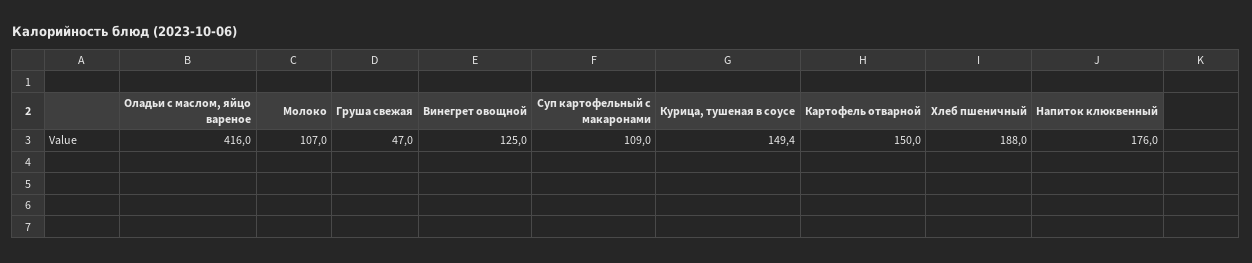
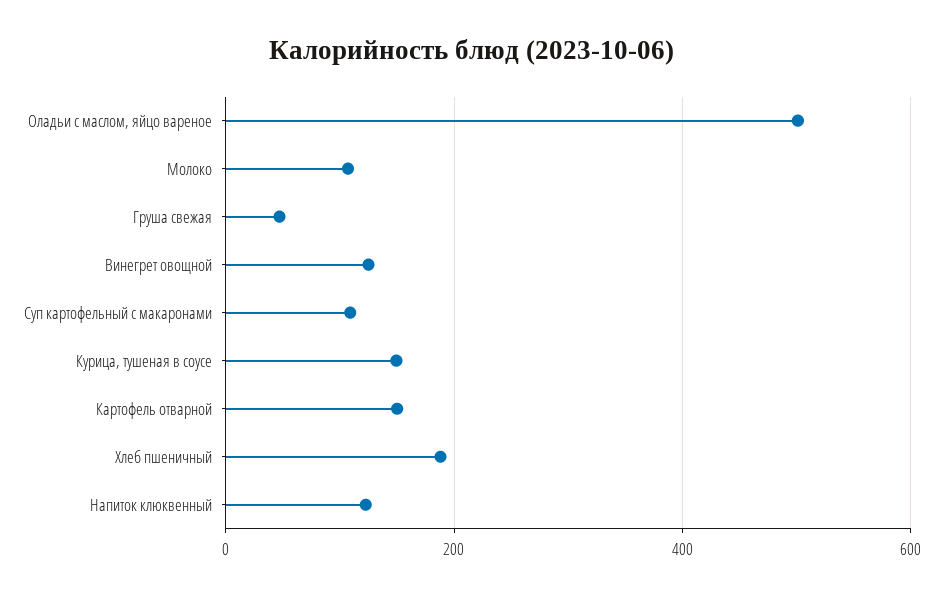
  {
-   "Оладьи с маслом, яйцо вареное": 416,
+   "Оладьи с маслом, яйцо вареное": 500,
    "Молоко": 107,
    "Груша свежая": 47,
    "Винегрет овощной": 125,
    "Суп картофельный с макаронами": 109,
    "Курица, тушеная в соусе": 149.4,
    "Картофель отварной": 150,
    "Хлеб пшеничный": 188,
-   "Напиток клюквенный": 176
+   "Напиток клюквенный": 120
  }

